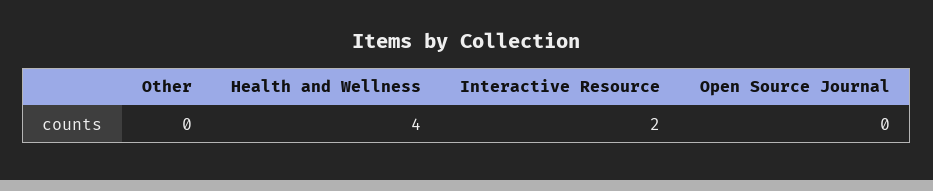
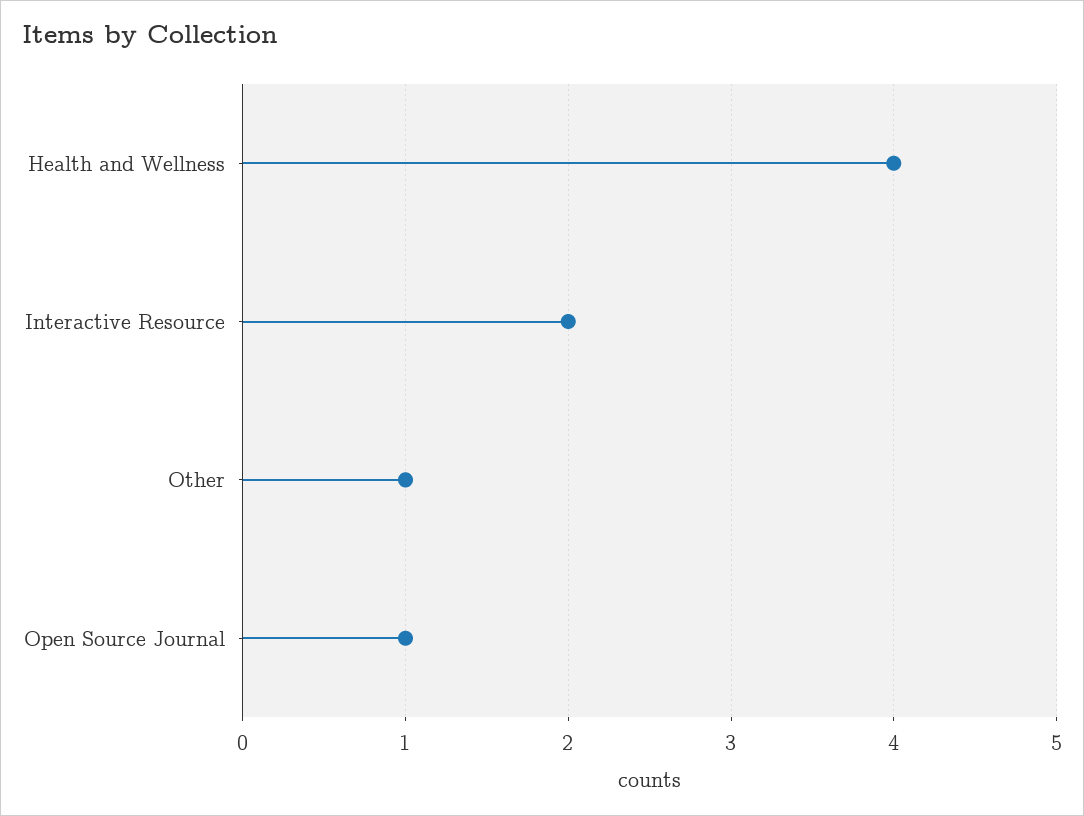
  {
-   "Other": 0,
+   "Other": 1,
    "Health and Wellness": 4,
    "Interactive Resource": 2,
-   "Open Source Journal": 0
+   "Open Source Journal": 1
  }

